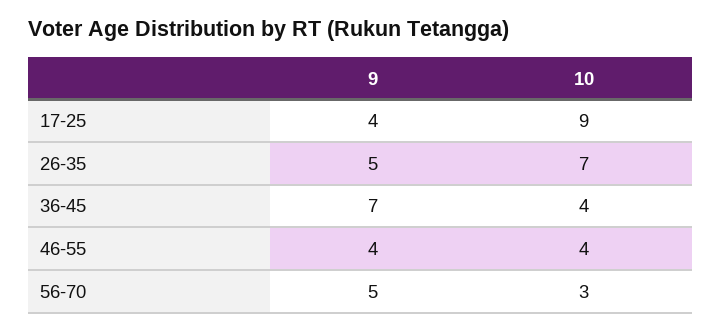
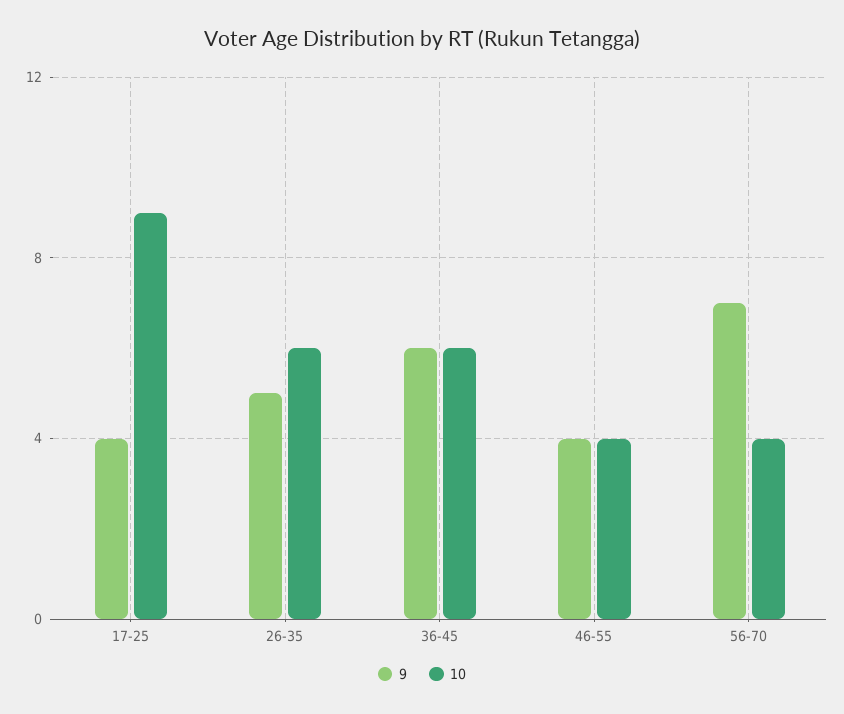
  {
    "9": {
      "17-25": 4,
      "26-35": 5,
-     "36-45": 7,
+     "36-45": 6,
      "46-55": 4,
-     "56-70": 5
+     "56-70": 7
    },
    "10": {
      "17-25": 9,
-     "26-35": 7,
+     "26-35": 6,
-     "36-45": 4,
+     "36-45": 6,
      "46-55": 4,
-     "56-70": 3
+     "56-70": 4
    }
  }

